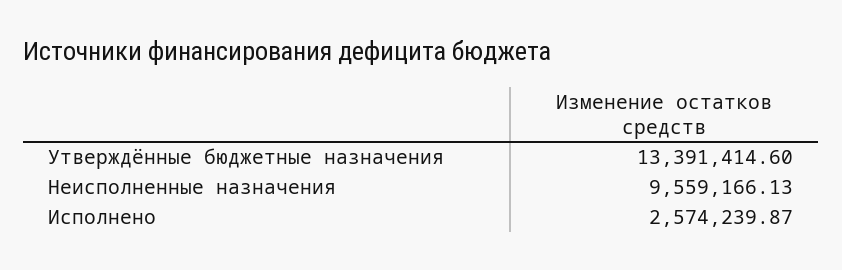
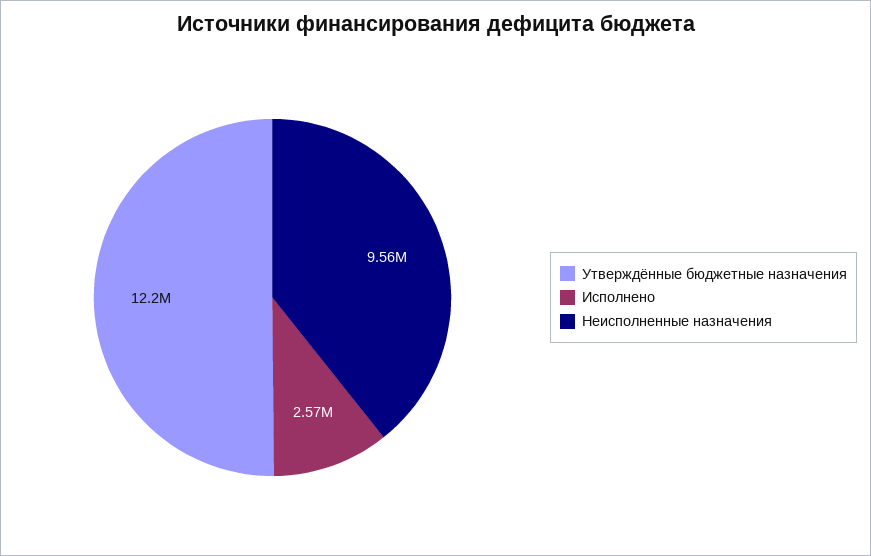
  {
-   "Утверждённые бюджетные назначения": 13391414.6,
+   "Утверждённые бюджетные назначения": 12200000,
    "Неисполненные назначения": 9559166.13,
    "Исполнено": 2574239.87
  }

